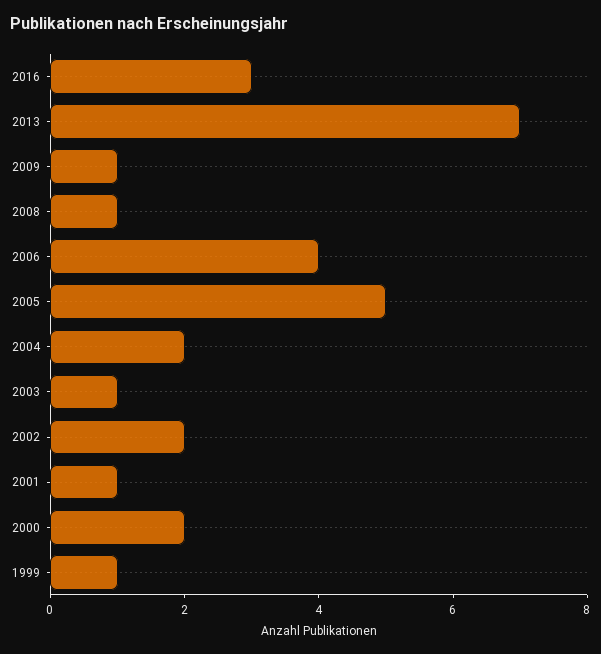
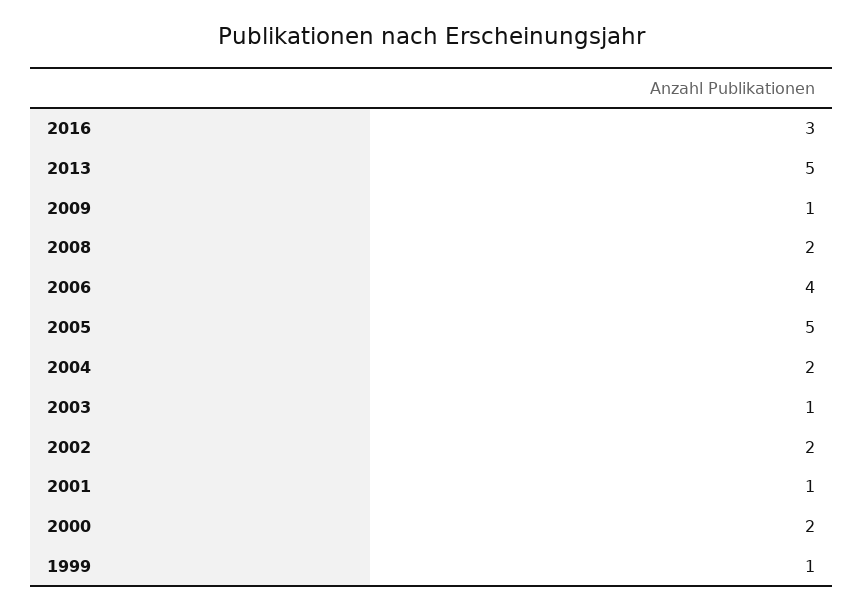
  {
    "2016": 3,
-   "2013": 7,
+   "2013": 5,
    "2009": 1,
-   "2008": 1,
+   "2008": 2,
    "2006": 4,
    "2005": 5,
    "2004": 2,
    "2003": 1,
    "2002": 2,
    "2001": 1,
    "2000": 2,
    "1999": 1
  }

